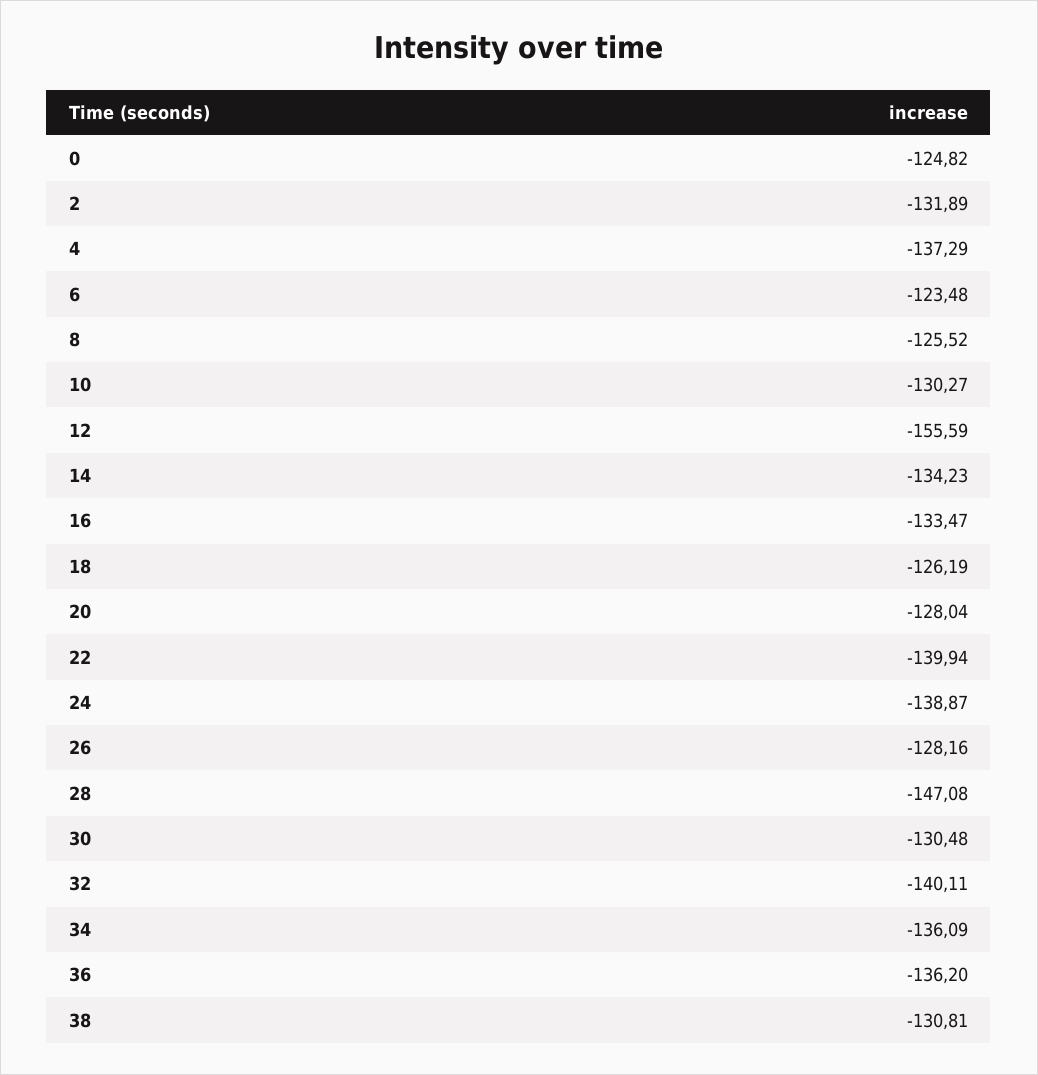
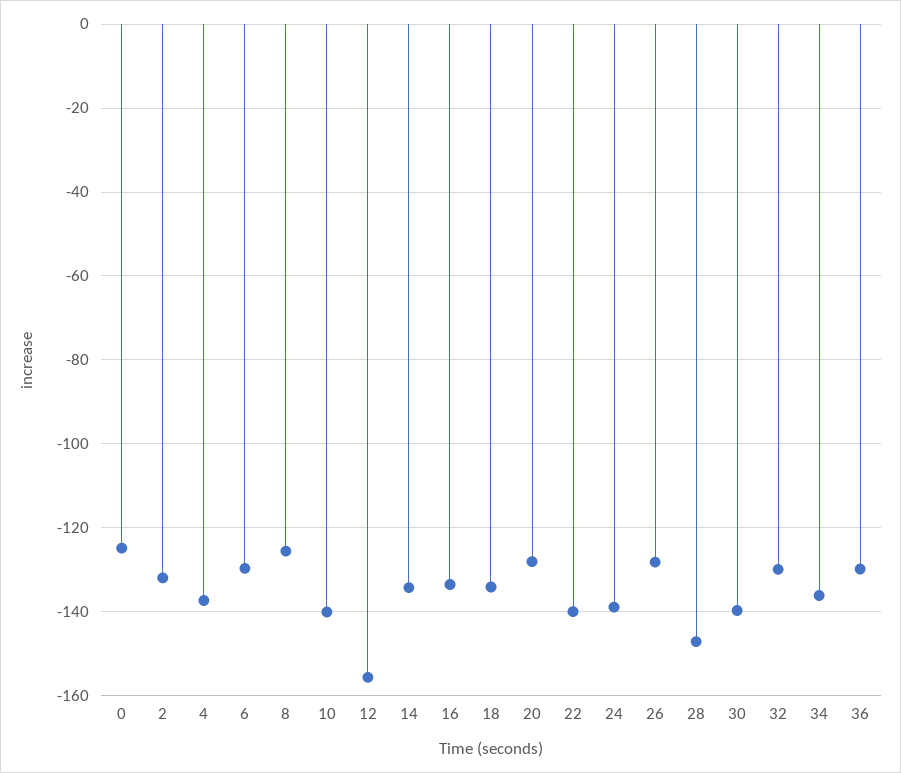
  {
    "0": -124.82,
    "2": -131.89,
    "4": -137.29,
-   "6": -123.48,
+   "6": -130,
    "8": -125.52,
-   "10": -130.27,
+   "10": -140,
    "12": -155.59,
    "14": -134.23,
    "16": -133.47,
-   "18": -126.19,
+   "18": -134,
    "20": -128.04,
    "22": -139.94,
    "24": -138.87,
    "26": -128.16,
    "28": -147.08,
-   "30": -130.48,
+   "30": -140,
-   "32": -140.11,
+   "32": -130,
    "34": -136.09,
-   "36": -136.2,
+   "36": -130
-   "38": -130.81
  }

